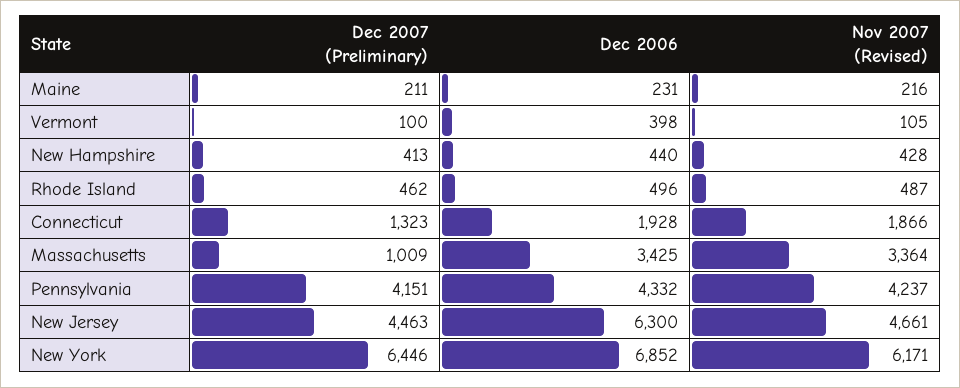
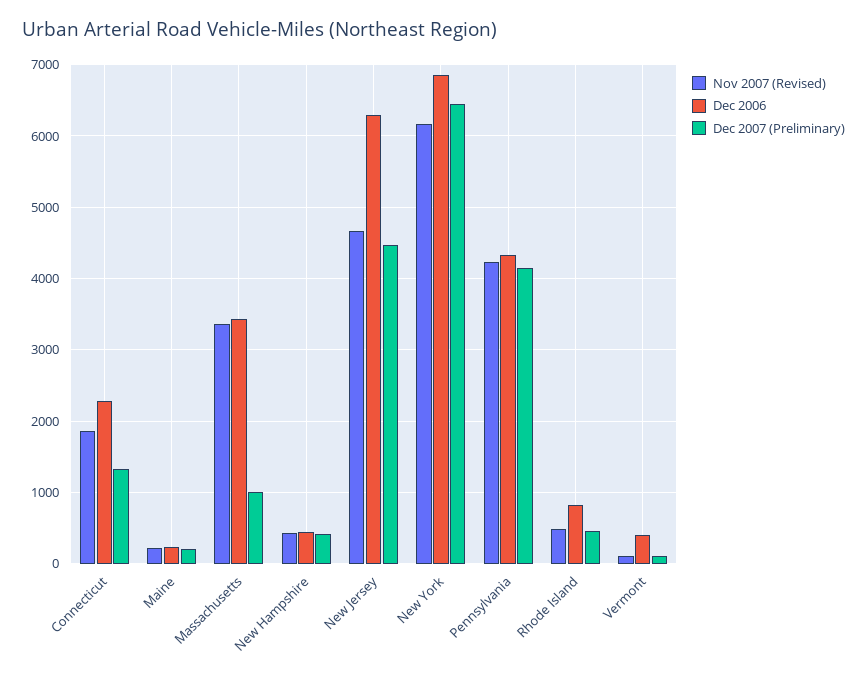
  {
    "Dec 2007 (Preliminary)": {
      "Maine": 211,
      "Vermont": 100,
      "New Hampshire": 413,
      "Rhode Island": 462,
      "Connecticut": 1323,
      "Massachusetts": 1009,
      "Pennsylvania": 4151,
      "New Jersey": 4463,
      "New York": 6446
    },
    "Dec 2006": {
      "Maine": 231,
      "Vermont": 398,
      "New Hampshire": 440,
-     "Rhode Island": 496,
+     "Rhode Island": 800,
-     "Connecticut": 1928,
+     "Connecticut": 2300,
      "Massachusetts": 3425,
      "Pennsylvania": 4332,
      "New Jersey": 6300,
      "New York": 6852
    },
    "Nov 2007 (Revised)": {
      "Maine": 216,
      "Vermont": 105,
      "New Hampshire": 428,
      "Rhode Island": 487,
      "Connecticut": 1866,
      "Massachusetts": 3364,
      "Pennsylvania": 4237,
      "New Jersey": 4661,
      "New York": 6171
    }
  }

